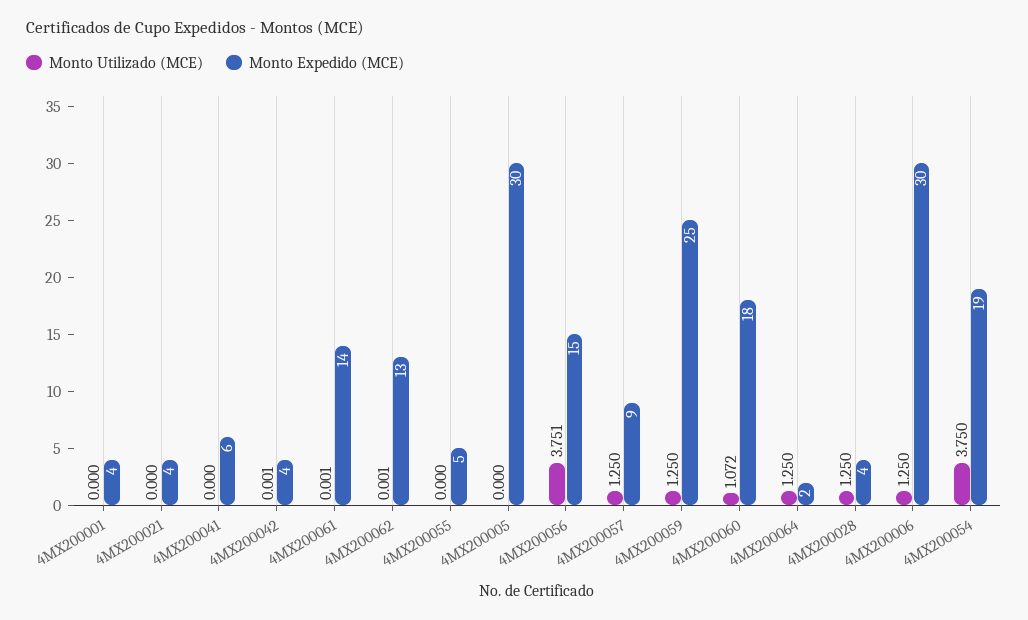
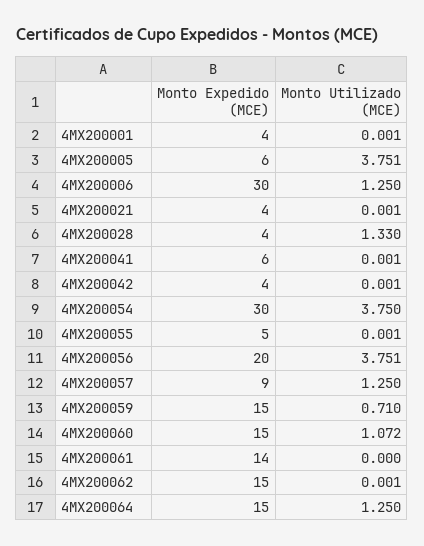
  {
    "Monto Utilizado (MCE)": {
-     "4MX200001": 0,
+     "4MX200001": 0.001,
-     "4MX200021": 0,
+     "4MX200021": 0.001,
-     "4MX200041": 0,
+     "4MX200041": 0.001,
      "4MX200042": 0.001,
-     "4MX200061": 0.001,
+     "4MX200061": 0,
      "4MX200062": 0.001,
-     "4MX200055": 0,
+     "4MX200055": 0.001,
-     "4MX200005": 0,
+     "4MX200005": 3.751,
      "4MX200056": 3.751,
      "4MX200057": 1.25,
-     "4MX200059": 1.25,
+     "4MX200059": 0.71,
      "4MX200060": 1.072,
      "4MX200064": 1.25,
-     "4MX200028": 1.25,
+     "4MX200028": 1.33,
      "4MX200006": 1.25,
      "4MX200054": 3.75
    },
    "Monto Expedido (MCE)": {
      "4MX200001": 4,
      "4MX200021": 4,
      "4MX200041": 6,
      "4MX200042": 4,
      "4MX200061": 14,
-     "4MX200062": 13,
+     "4MX200062": 15,
      "4MX200055": 5,
-     "4MX200005": 30,
+     "4MX200005": 6,
-     "4MX200056": 15,
+     "4MX200056": 20,
      "4MX200057": 9,
-     "4MX200059": 25,
+     "4MX200059": 15,
-     "4MX200060": 18,
+     "4MX200060": 15,
-     "4MX200064": 2,
+     "4MX200064": 15,
      "4MX200028": 4,
      "4MX200006": 30,
-     "4MX200054": 19
+     "4MX200054": 30
    }
  }

